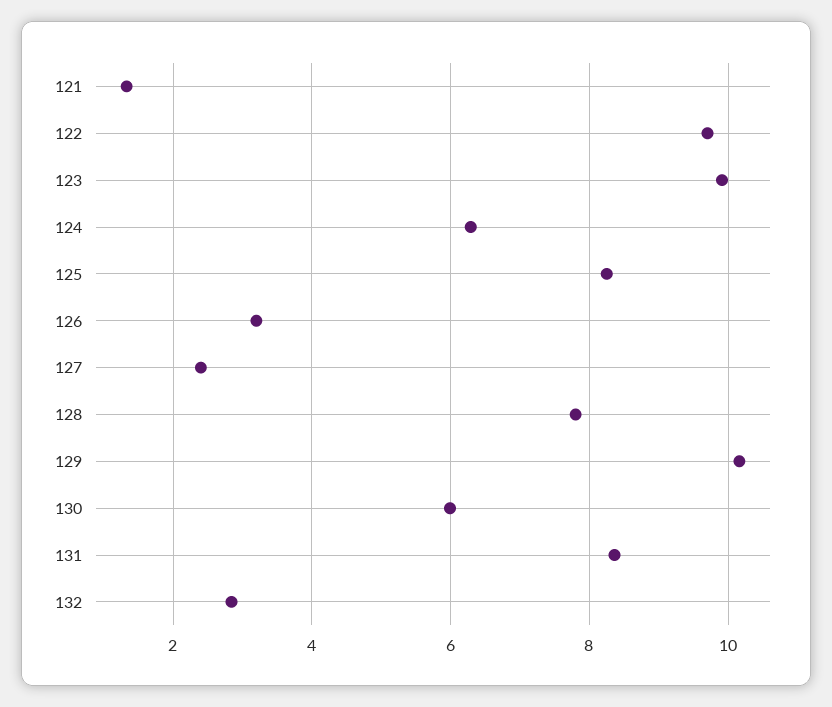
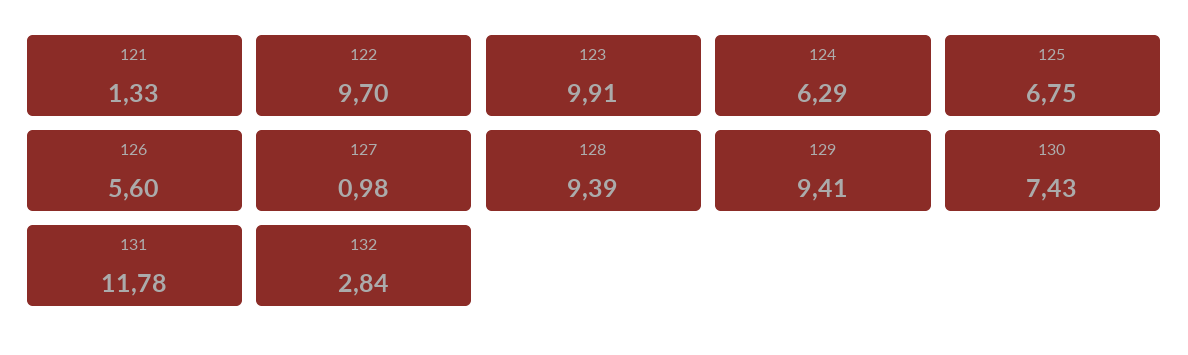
  {
    "121": 1.33,
    "122": 9.7,
    "123": 9.91,
    "124": 6.29,
-   "125": 8.2,
+   "125": 6.75,
-   "126": 3.2,
+   "126": 5.6,
-   "127": 2.4,
+   "127": 0.98,
-   "128": 7.8,
+   "128": 9.39,
-   "129": 10.2,
+   "129": 9.41,
-   "130": 6,
+   "130": 7.43,
-   "131": 8.4,
+   "131": 11.78,
    "132": 2.84
  }

